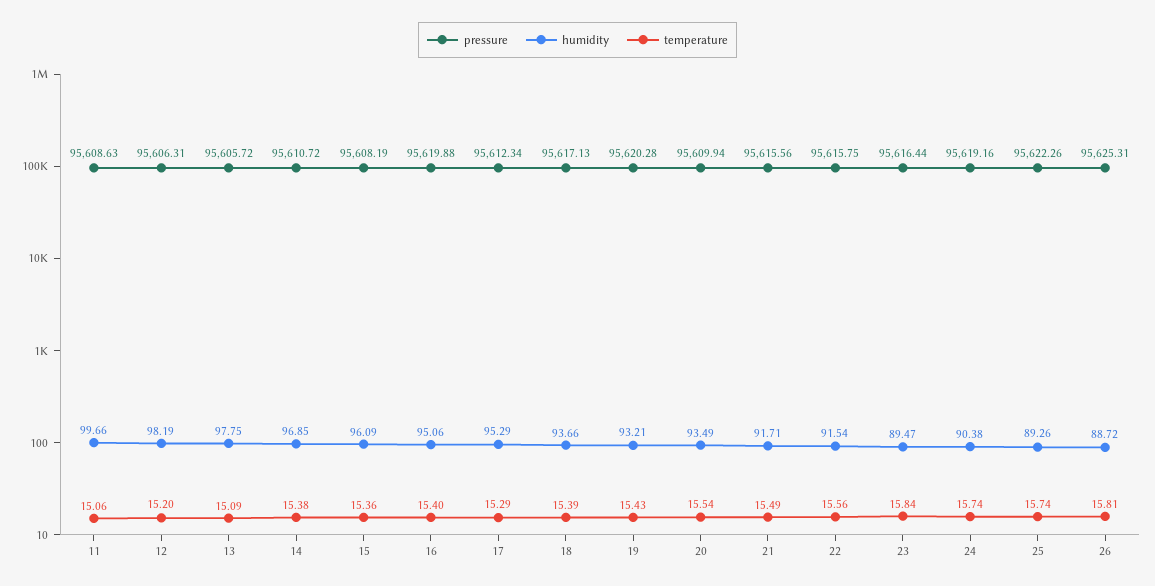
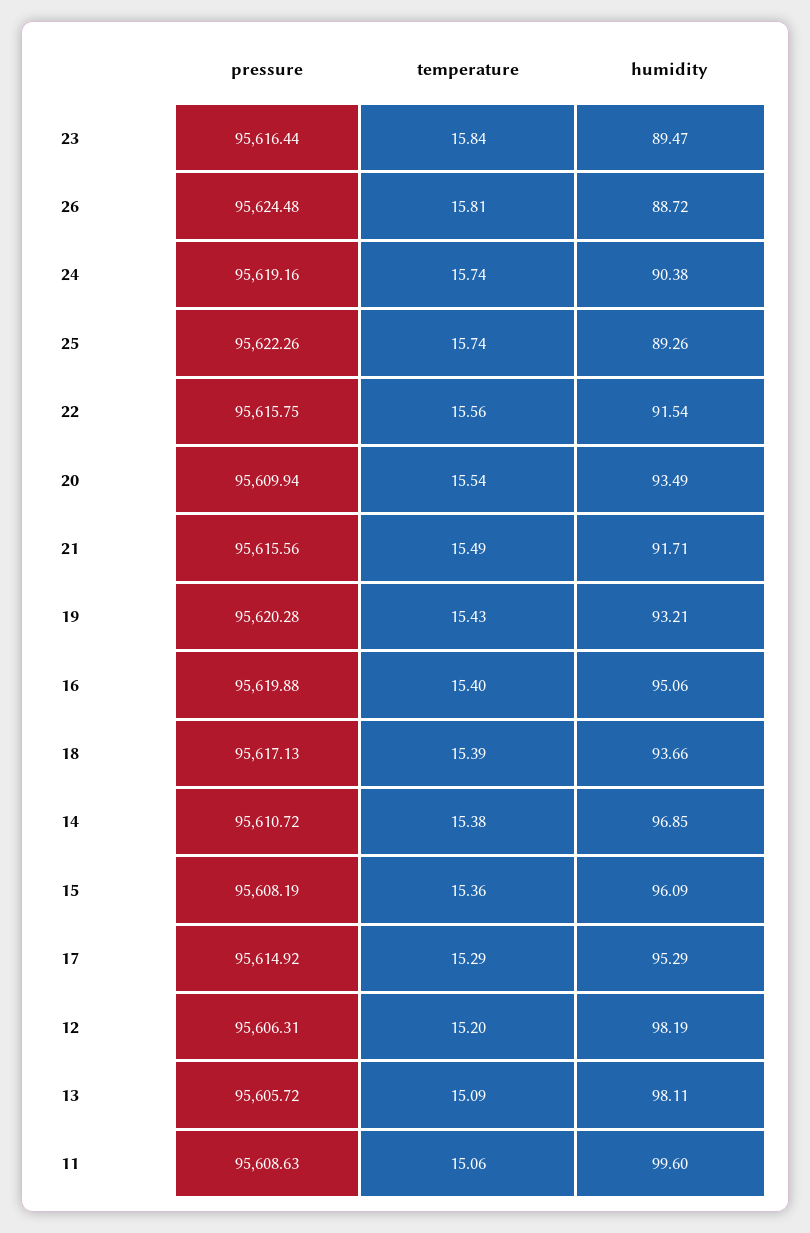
  {
    "pressure": {
      "11": 95608.63,
      "12": 95606.31,
      "13": 95605.72,
      "14": 95610.72,
      "15": 95608.19,
      "16": 95619.88,
-     "17": 95612.34,
+     "17": 95614.92,
      "18": 95617.13,
      "19": 95620.28,
      "20": 95609.94,
      "21": 95615.56,
      "22": 95615.75,
      "23": 95616.44,
      "24": 95619.16,
      "25": 95622.26,
-     "26": 95625.31
+     "26": 95624.48
    },
    "humidity": {
-     "11": 99.66,
+     "11": 99.6,
      "12": 98.19,
-     "13": 97.75,
+     "13": 98.11,
      "14": 96.85,
      "15": 96.09,
      "16": 95.06,
      "17": 95.29,
      "18": 93.66,
      "19": 93.21,
      "20": 93.49,
      "21": 91.71,
      "22": 91.54,
      "23": 89.47,
      "24": 90.38,
      "25": 89.26,
      "26": 88.72
    },
    "temperature": {
      "11": 15.06,
      "12": 15.2,
      "13": 15.09,
      "14": 15.38,
      "15": 15.36,
      "16": 15.4,
      "17": 15.29,
      "18": 15.39,
      "19": 15.43,
      "20": 15.54,
      "21": 15.49,
      "22": 15.56,
      "23": 15.84,
      "24": 15.74,
      "25": 15.74,
      "26": 15.81
    }
  }

